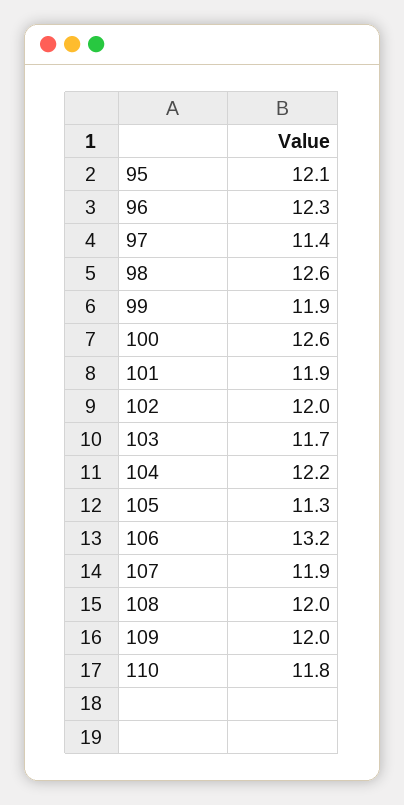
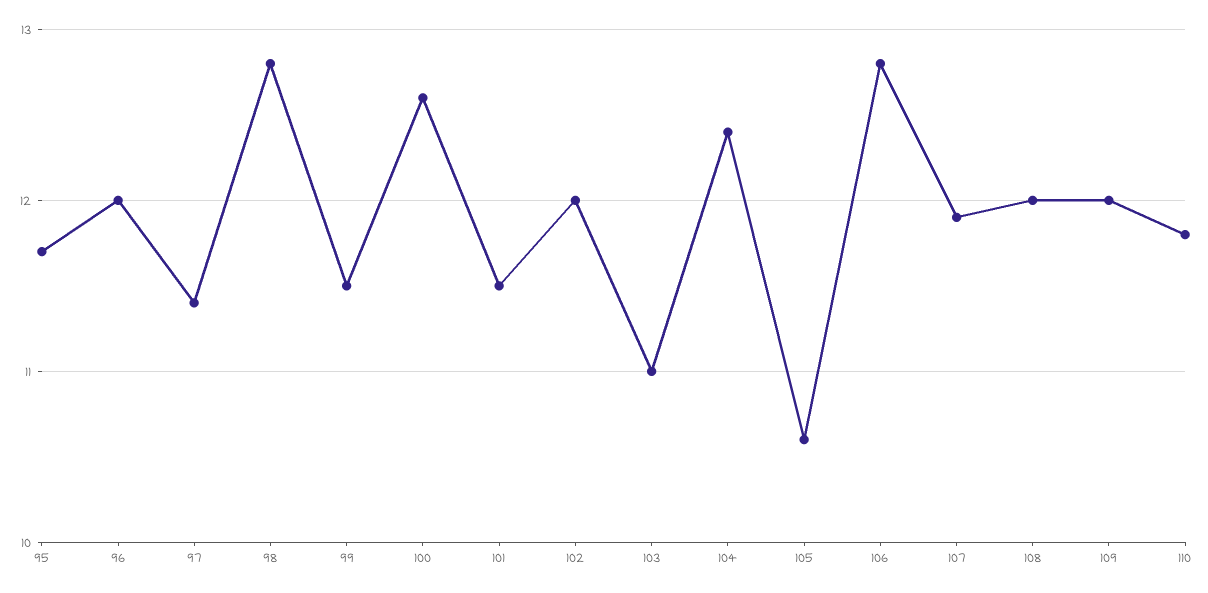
  {
-   "95": 12.1,
+   "95": 11.7,
-   "96": 12.3,
+   "96": 12,
    "97": 11.4,
-   "98": 12.6,
+   "98": 12.8,
-   "99": 11.9,
+   "99": 11.5,
    "100": 12.6,
-   "101": 11.9,
+   "101": 11.5,
    "102": 12,
-   "103": 11.7,
+   "103": 11,
-   "104": 12.2,
+   "104": 12.4,
-   "105": 11.3,
+   "105": 10.6,
-   "106": 13.2,
+   "106": 12.8,
    "107": 11.9,
    "108": 12,
    "109": 12,
    "110": 11.8
  }

